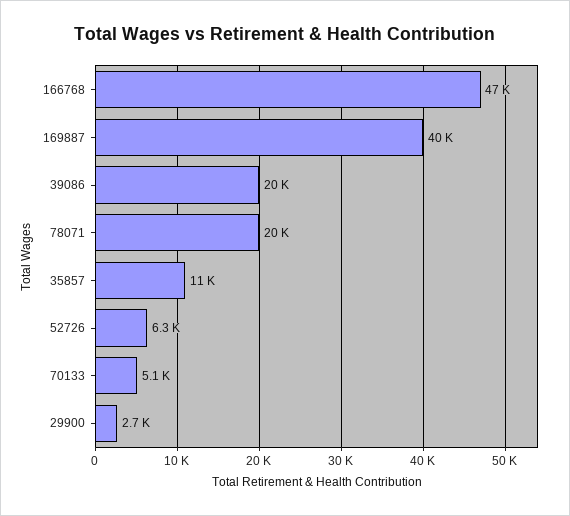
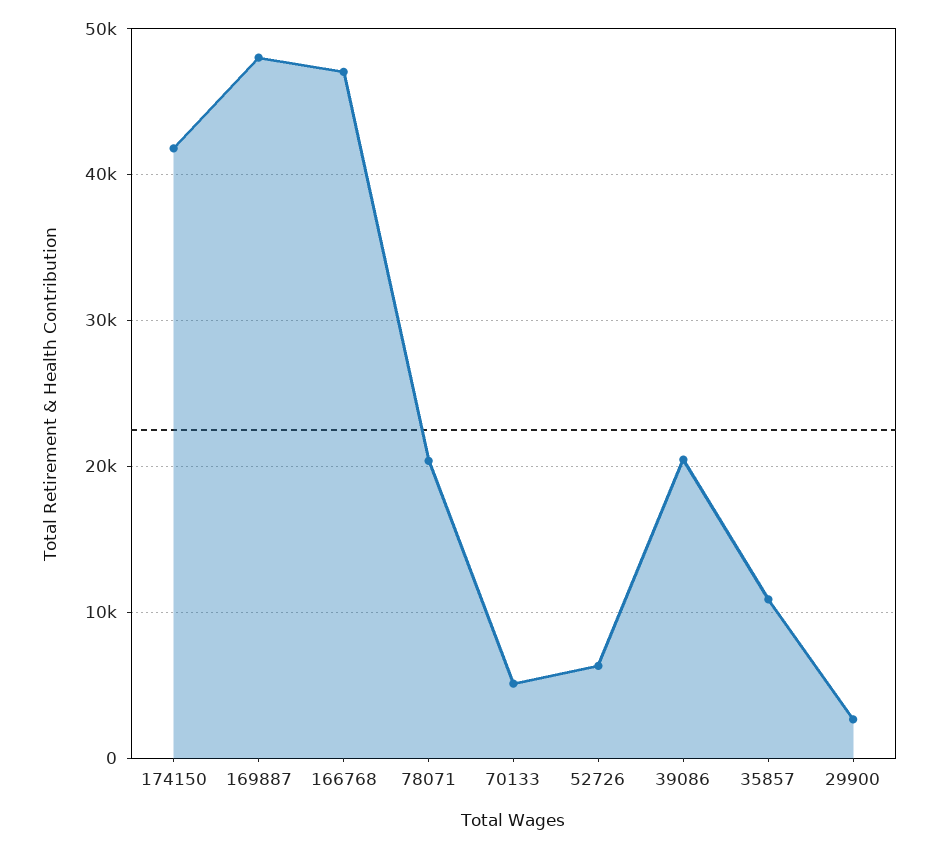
  {
    "166768": 47000,
-   "169887": 40000,
+   "169887": 48000,
    "39086": 20000,
    "78071": 20000,
    "35857": 11000,
    "52726": 6300,
    "70133": 5100,
-   "29900": 2700
+   "29900": 2700,
+   "174150": 42000
  }

